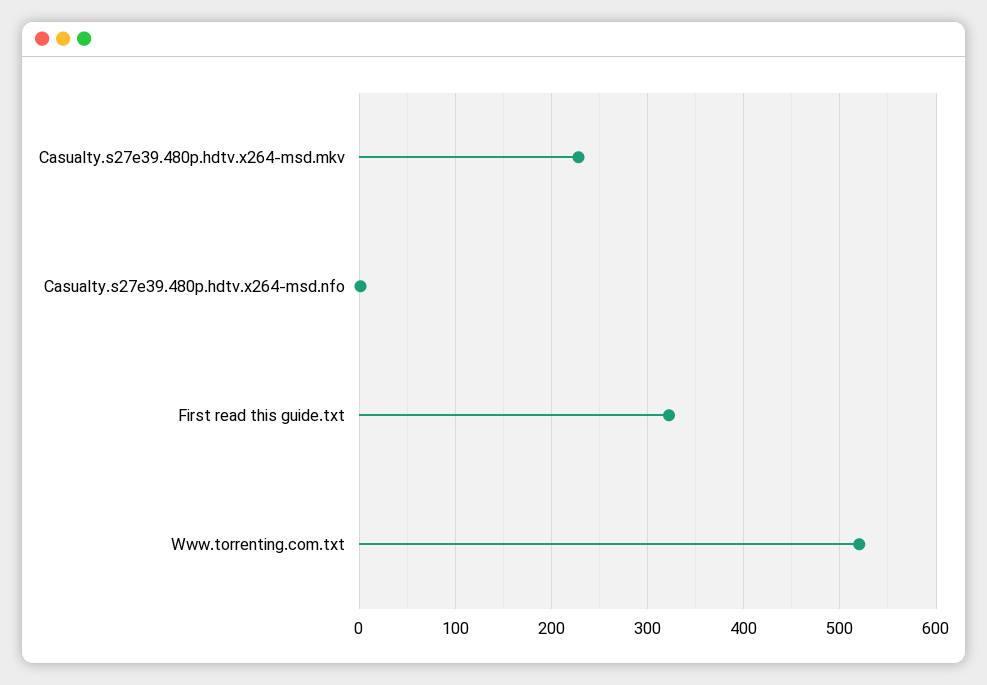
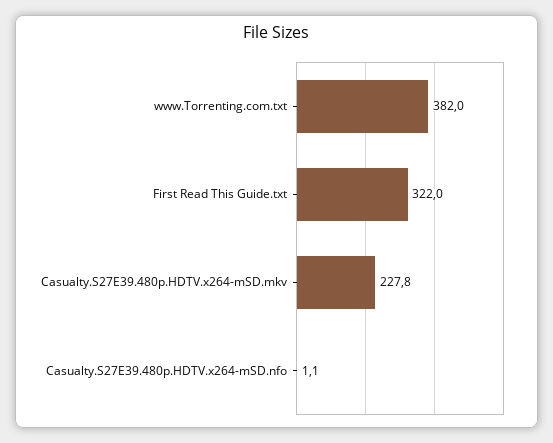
  {
    "Casualty.s27e39.480p.hdtv.x264-msd.mkv": 227.8,
    "Casualty.s27e39.480p.hdtv.x264-msd.nfo": 1.1,
    "First read this guide.txt": 322,
-   "Www.torrenting.com.txt": 520
+   "Www.torrenting.com.txt": 382
  }

